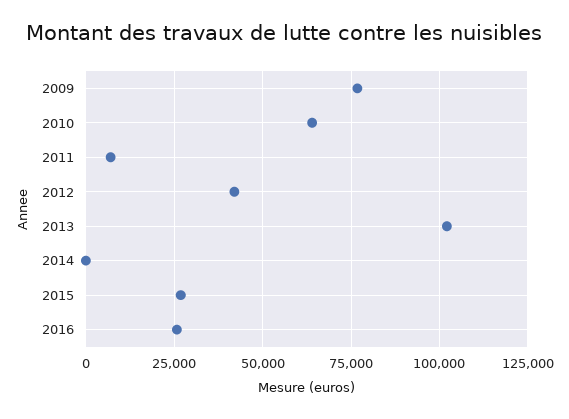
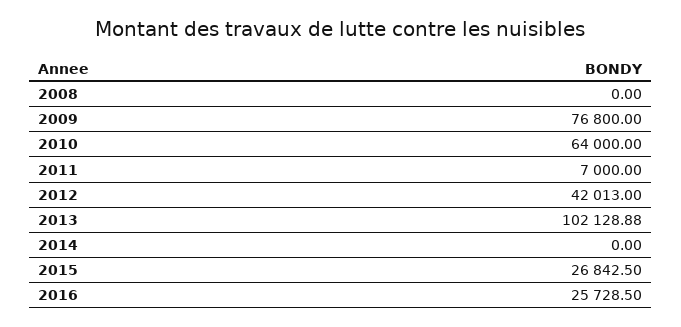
  {
    "2009": 76800,
    "2010": 64000,
    "2011": 7000,
    "2012": 42013,
    "2013": 102128.88,
    "2014": 0,
    "2015": 26842.5,
-   "2016": 25728.5
+   "2016": 25728.5,
+   "2008": 0
  }

